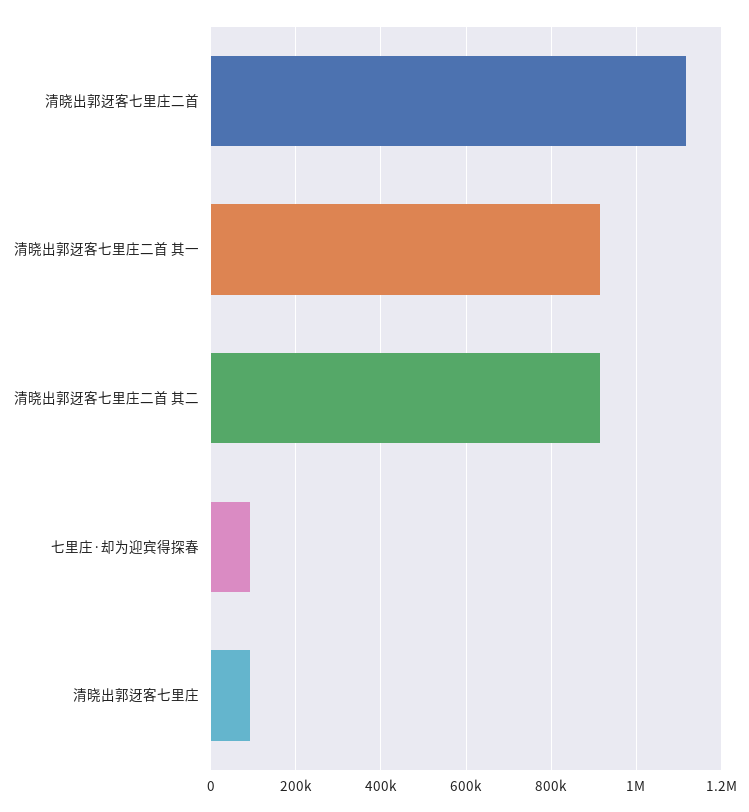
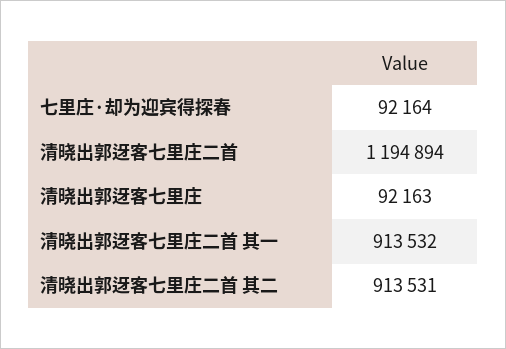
  {
-   "清晓出郭迓客七里庄二首": 1120000,
+   "清晓出郭迓客七里庄二首": 1194894,
    "清晓出郭迓客七里庄二首 其一": 913532,
    "清晓出郭迓客七里庄二首 其二": 913531,
    "七里庄·却为迎宾得探春": 92164,
    "清晓出郭迓客七里庄": 92163
  }

